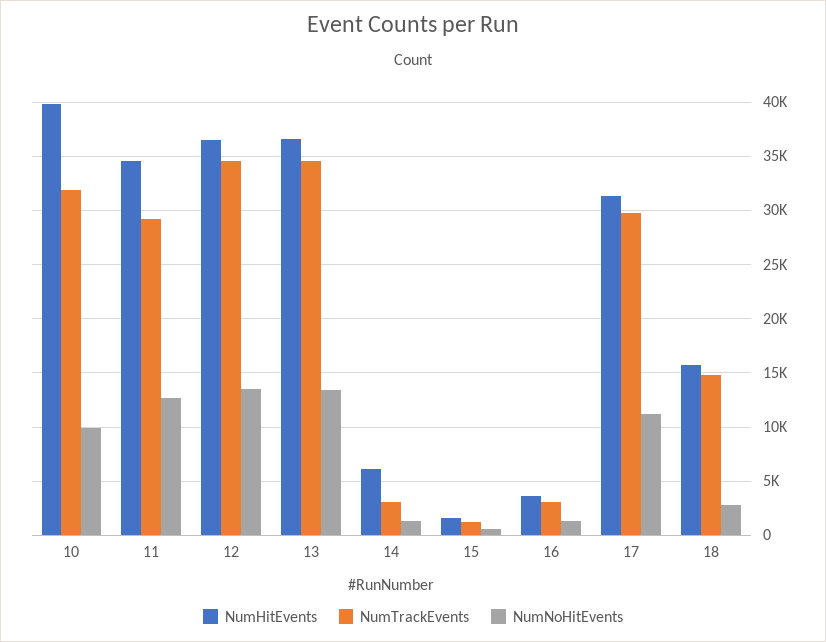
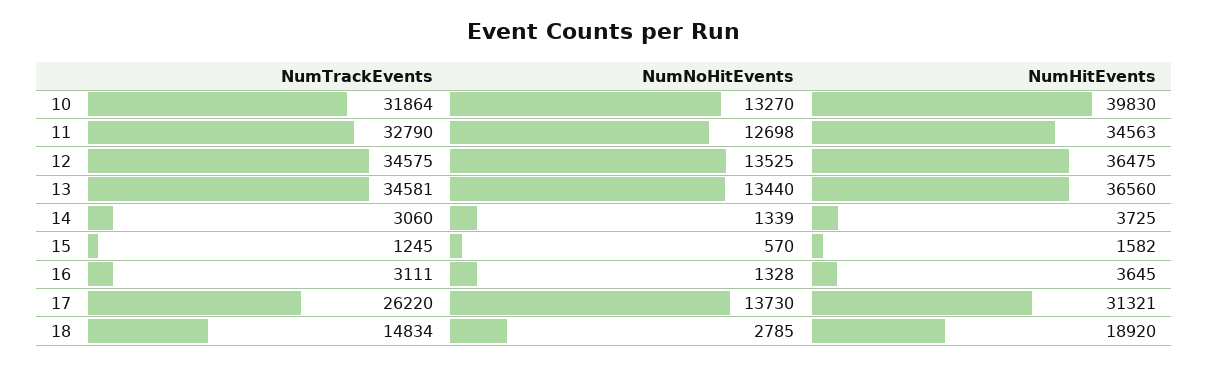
  {
    "NumHitEvents": {
      "10": 39830,
      "11": 34563,
      "12": 36475,
      "13": 36560,
-     "14": 6000,
+     "14": 3725,
      "15": 1582,
      "16": 3645,
      "17": 31321,
-     "18": 16000
+     "18": 18920
    },
    "NumTrackEvents": {
      "10": 31864,
-     "11": 29000,
+     "11": 32790,
      "12": 34575,
      "13": 34581,
      "14": 3060,
      "15": 1245,
      "16": 3111,
-     "17": 30000,
+     "17": 26220,
      "18": 14834
    },
    "NumNoHitEvents": {
-     "10": 10000,
+     "10": 13270,
      "11": 12698,
      "12": 13525,
      "13": 13440,
      "14": 1339,
      "15": 570,
      "16": 1328,
-     "17": 11000,
+     "17": 13730,
      "18": 2785
    }
  }

